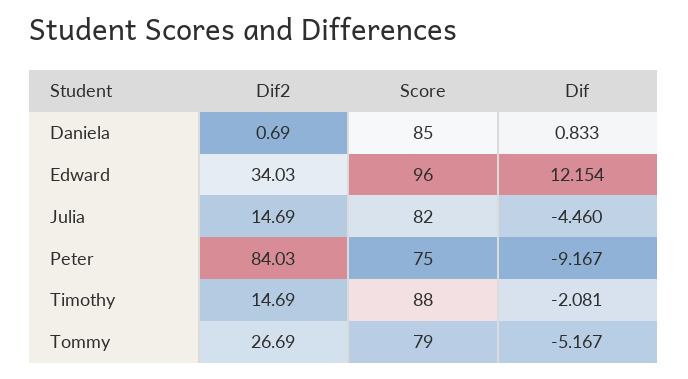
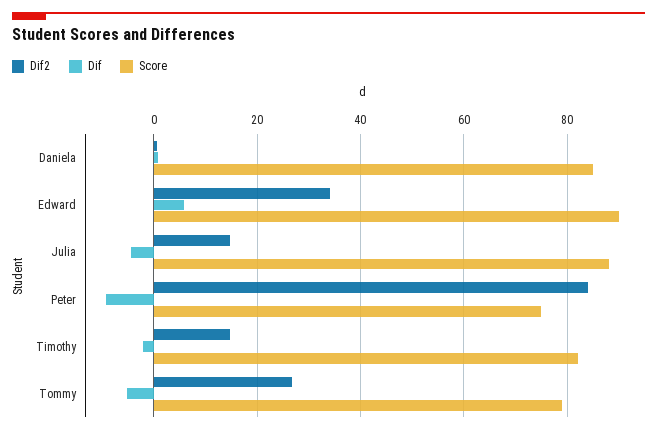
  {
    "Dif2": {
      "Daniela": 0.69,
      "Edward": 34.03,
      "Julia": 14.69,
      "Peter": 84.03,
      "Timothy": 14.69,
      "Tommy": 26.69
    },
    "Score": {
      "Daniela": 85,
-     "Edward": 96,
+     "Edward": 90,
-     "Julia": 82,
+     "Julia": 88,
      "Peter": 75,
-     "Timothy": 88,
+     "Timothy": 82,
      "Tommy": 79
    },
    "Dif": {
      "Daniela": 0.833,
-     "Edward": 12.154,
+     "Edward": 6,
      "Julia": -4.46,
      "Peter": -9.167,
      "Timothy": -2.081,
      "Tommy": -5.167
    }
  }

